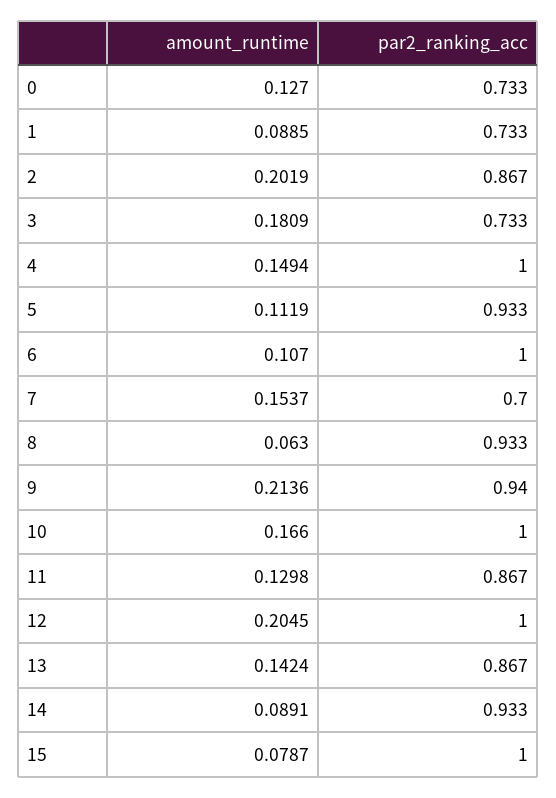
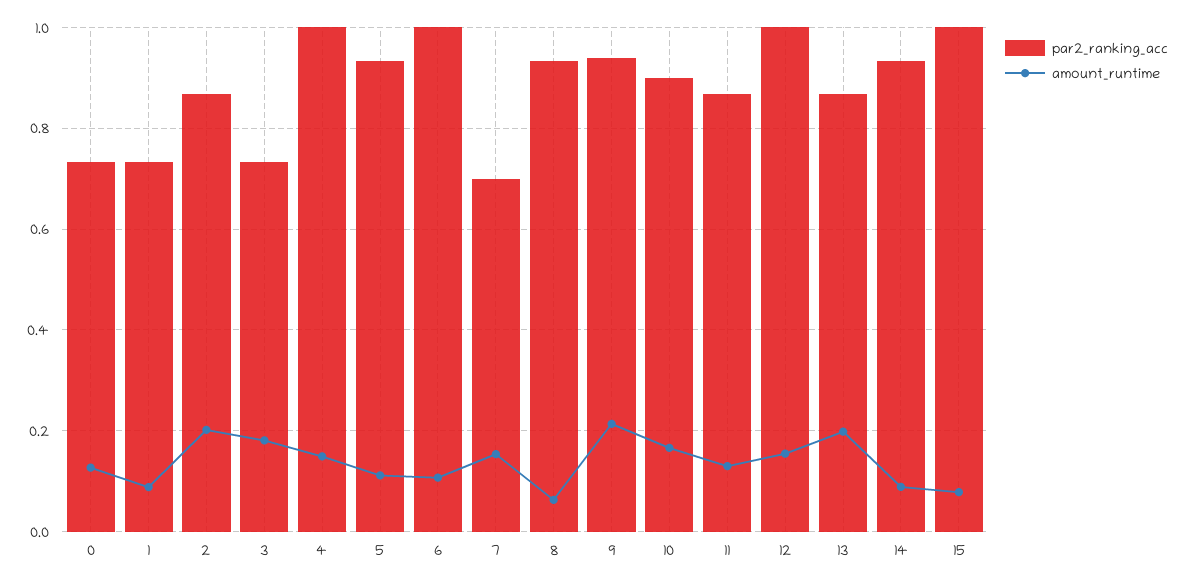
  {
    "amount_runtime": {
      "0": 0.127,
      "1": 0.0885,
      "2": 0.2019,
      "3": 0.1809,
      "4": 0.1494,
      "5": 0.1119,
      "6": 0.107,
      "7": 0.1537,
      "8": 0.063,
      "9": 0.2136,
      "10": 0.166,
      "11": 0.1298,
-     "12": 0.2045,
+     "12": 0.16,
-     "13": 0.1424,
+     "13": 0.2,
      "14": 0.0891,
      "15": 0.0787
    },
    "par2_ranking_acc": {
      "0": 0.733,
      "1": 0.733,
      "2": 0.867,
      "3": 0.733,
      "4": 1,
      "5": 0.933,
      "6": 1,
      "7": 0.7,
      "8": 0.933,
      "9": 0.94,
-     "10": 1,
+     "10": 0.9,
      "11": 0.867,
      "12": 1,
      "13": 0.867,
      "14": 0.933,
      "15": 1
    }
  }

